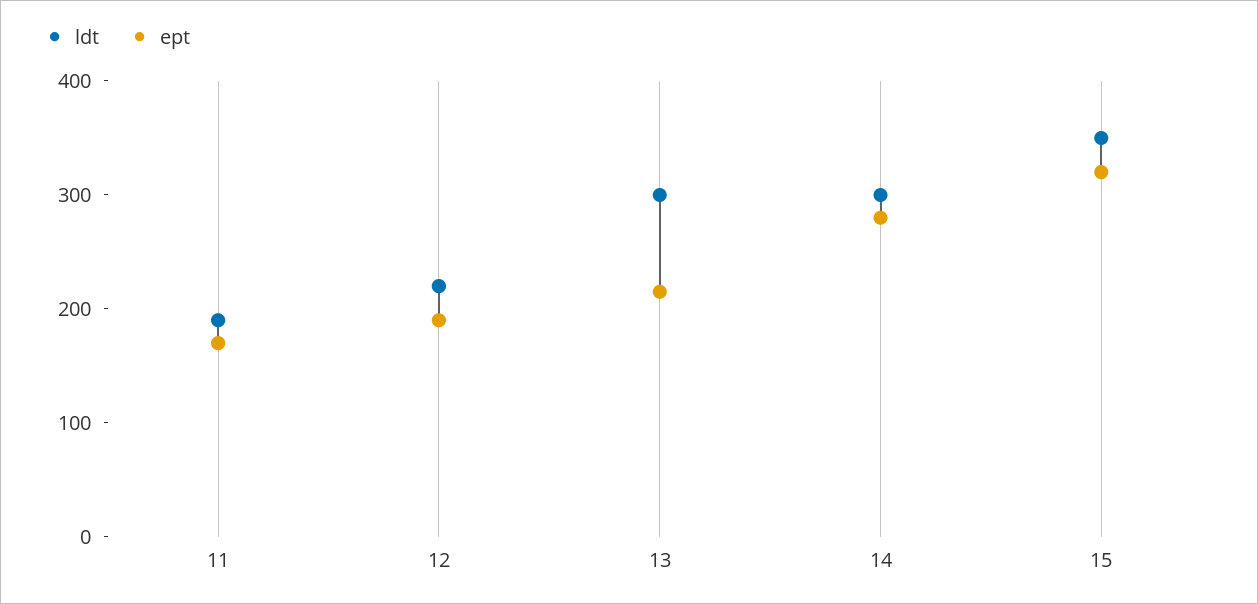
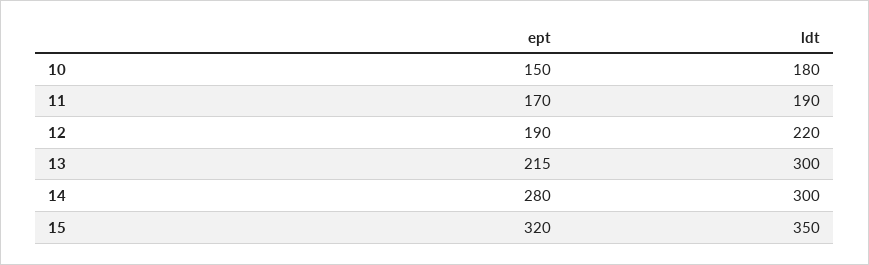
  {
    "ldt": {
      "11": 190,
      "12": 220,
      "13": 300,
      "14": 300,
-     "15": 350
+     "15": 350,
+     "10": 180
    },
    "ept": {
      "11": 170,
      "12": 190,
      "13": 215,
      "14": 280,
-     "15": 320
+     "15": 320,
+     "10": 150
    }
  }

